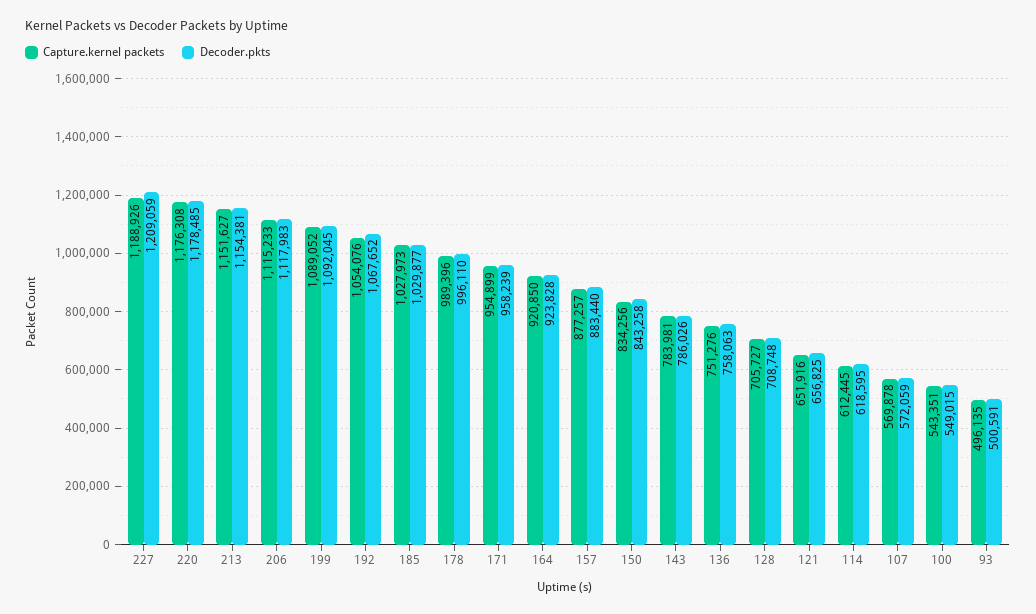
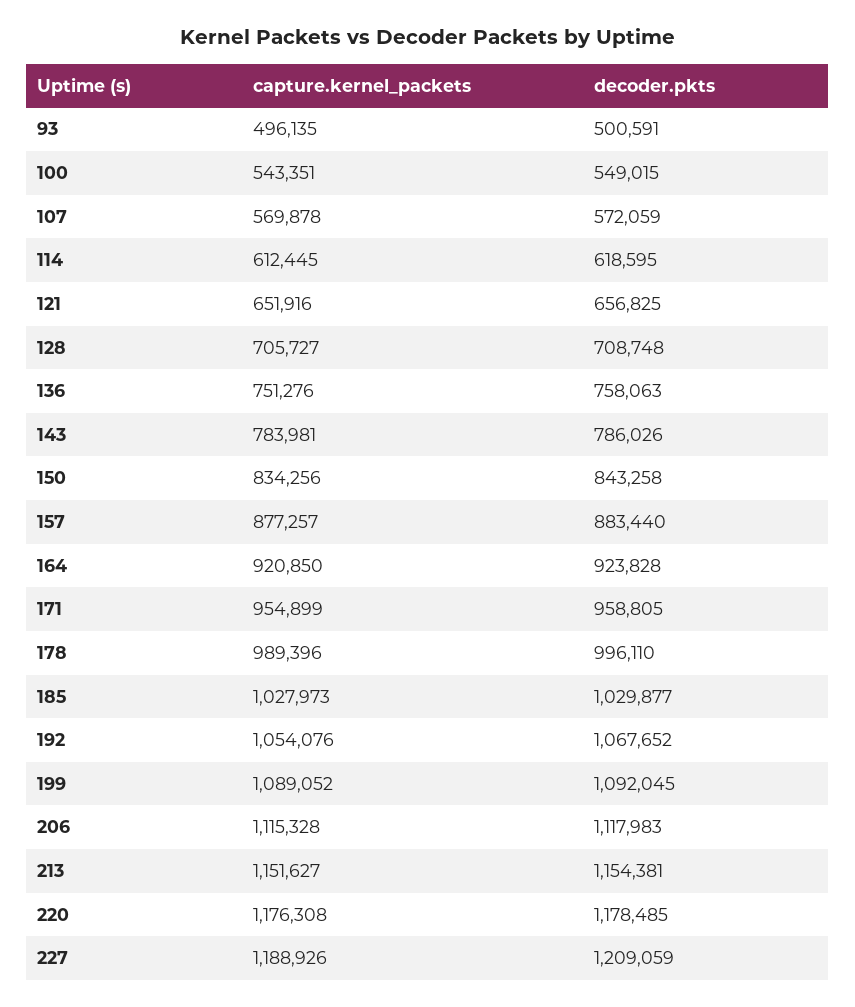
  {
    "Capture.kernel packets": {
      "227": 1188926,
      "220": 1176308,
      "213": 1151627,
-     "206": 1115233,
+     "206": 1115328,
      "199": 1089052,
      "192": 1054076,
      "185": 1027973,
      "178": 989396,
      "171": 954899,
      "164": 920850,
      "157": 877257,
      "150": 834256,
      "143": 783981,
      "136": 751276,
      "128": 705727,
      "121": 651916,
      "114": 612445,
      "107": 569878,
      "100": 543351,
      "93": 496135
    },
    "Decoder.pkts": {
      "227": 1209059,
      "220": 1178485,
      "213": 1154381,
      "206": 1117983,
      "199": 1092045,
      "192": 1067652,
      "185": 1029877,
      "178": 996110,
-     "171": 958239,
+     "171": 958805,
      "164": 923828,
      "157": 883440,
      "150": 843258,
      "143": 786026,
      "136": 758063,
      "128": 708748,
      "121": 656825,
      "114": 618595,
      "107": 572059,
      "100": 549015,
      "93": 500591
    }
  }

